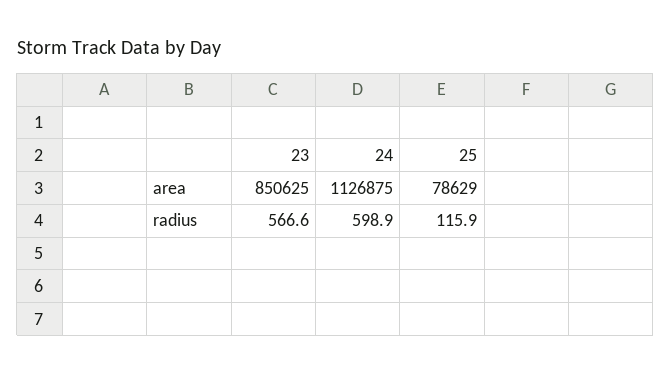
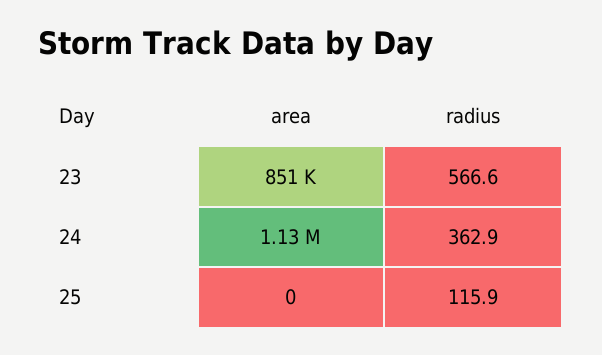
  {
    "23": {
      "area": 850625,
      "radius": 566.6
    },
    "24": {
      "area": 1126875,
-     "radius": 598.9
+     "radius": 362.9
    },
    "25": {
-     "area": 78629,
+     "area": 0,
      "radius": 115.9
    }
  }

